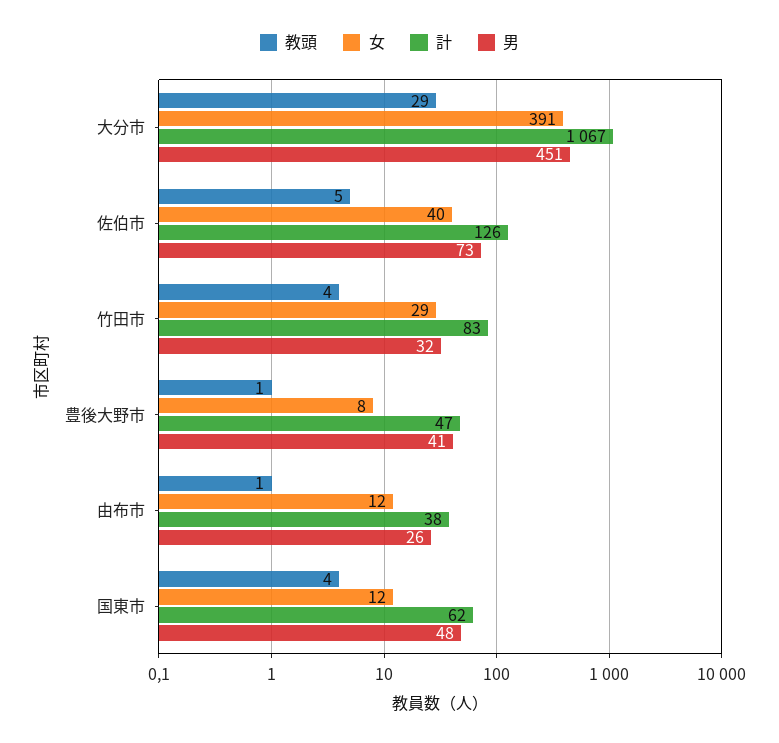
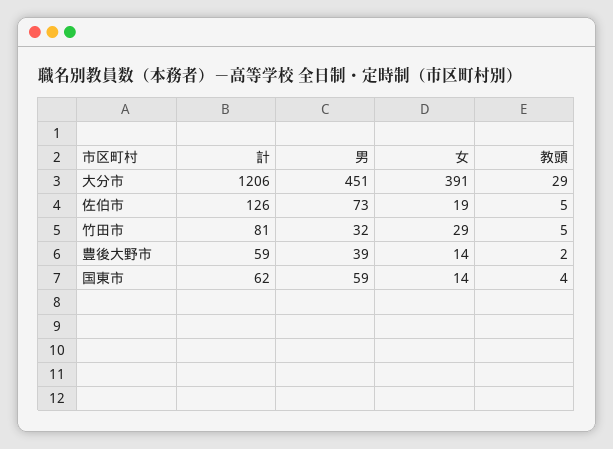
  {
    "教頭": {
      "大分市": 29,
      "佐伯市": 5,
-     "竹田市": 4,
+     "竹田市": 5,
-     "豊後大野市": 1,
+     "豊後大野市": 2,
-     "由布市": 1,
      "国東市": 4
    },
    "女": {
      "大分市": 391,
-     "佐伯市": 40,
+     "佐伯市": 19,
      "竹田市": 29,
-     "豊後大野市": 8,
+     "豊後大野市": 14,
-     "由布市": 12,
-     "国東市": 12
+     "国東市": 14
    },
    "計": {
-     "大分市": 1067,
+     "大分市": 1206,
      "佐伯市": 126,
-     "竹田市": 83,
+     "竹田市": 81,
-     "豊後大野市": 47,
+     "豊後大野市": 59,
-     "由布市": 38,
      "国東市": 62
    },
    "男": {
      "大分市": 451,
      "佐伯市": 73,
      "竹田市": 32,
-     "豊後大野市": 41,
+     "豊後大野市": 39,
-     "由布市": 26,
-     "国東市": 48
+     "国東市": 59
    }
  }

